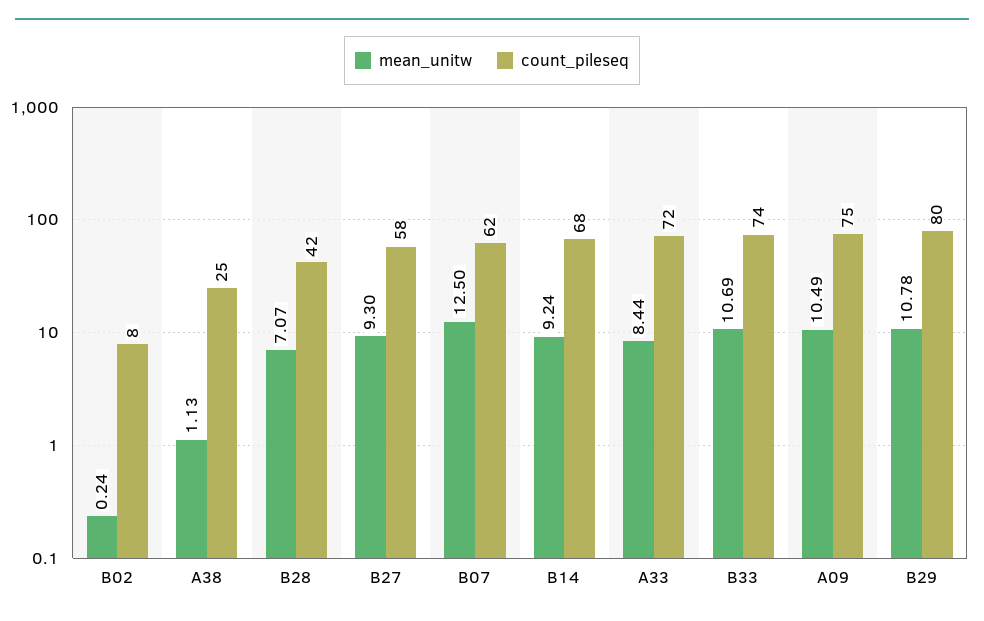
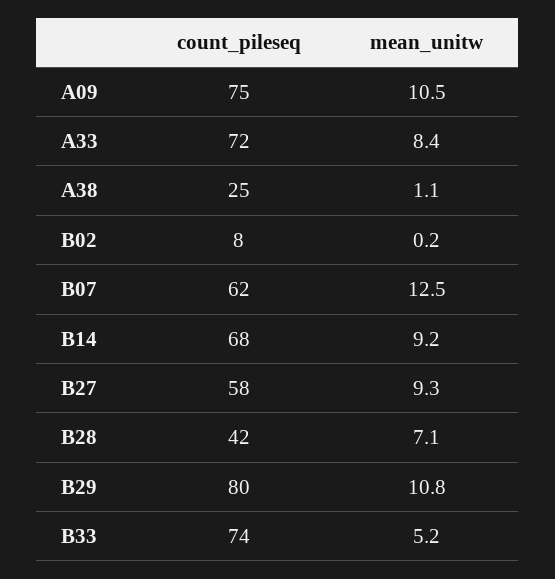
  {
    "mean_unitw": {
      "B02": 0.24,
      "A38": 1.13,
      "B28": 7.07,
      "B27": 9.3,
      "B07": 12.5,
      "B14": 9.24,
      "A33": 8.44,
-     "B33": 10.69,
+     "B33": 5.2,
      "A09": 10.49,
      "B29": 10.78
    },
    "count_pileseq": {
      "B02": 8,
      "A38": 25,
      "B28": 42,
      "B27": 58,
      "B07": 62,
      "B14": 68,
      "A33": 72,
      "B33": 74,
      "A09": 75,
      "B29": 80
    }
  }

